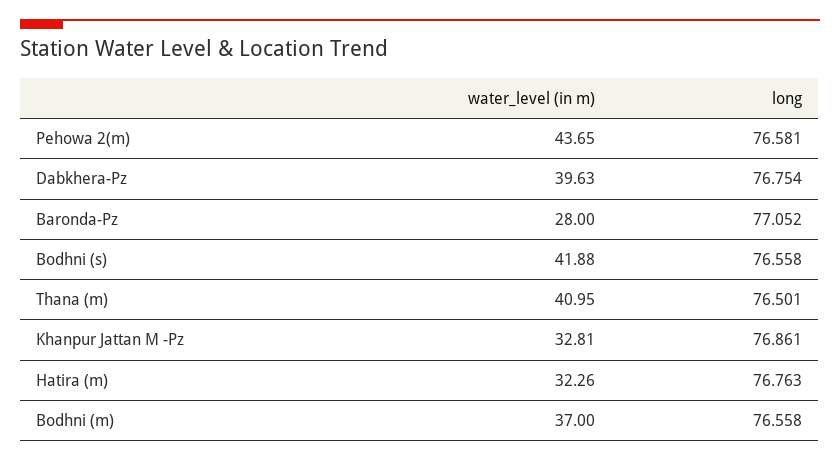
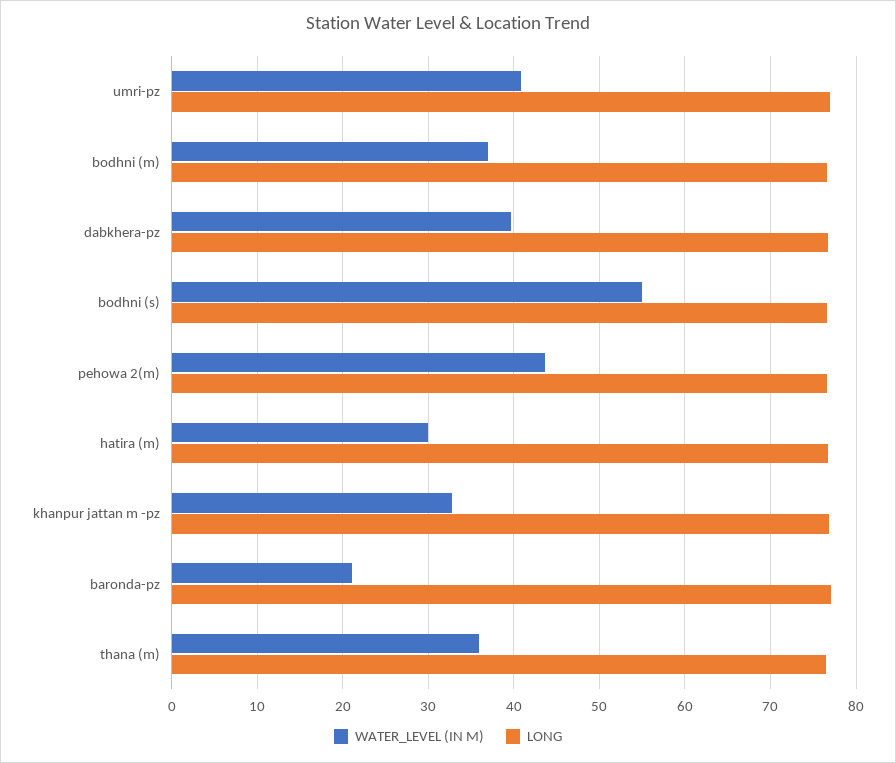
  {
    "water_level (in m)": {
      "Pehowa 2(m)": 43.65,
      "Dabkhera-Pz": 39.63,
-     "Baronda-Pz": 28,
+     "Baronda-Pz": 21,
-     "Bodhni (s)": 41.88,
+     "Bodhni (s)": 55,
-     "Thana (m)": 40.95,
+     "Thana (m)": 36,
      "Khanpur Jattan M -Pz": 32.81,
-     "Hatira (m)": 32.26,
+     "Hatira (m)": 30,
-     "Bodhni (m)": 37
+     "Bodhni (m)": 37,
+     "umri-pz": 41
    },
    "long": {
      "Pehowa 2(m)": 76.581,
      "Dabkhera-Pz": 76.754,
      "Baronda-Pz": 77.052,
      "Bodhni (s)": 76.558,
      "Thana (m)": 76.501,
      "Khanpur Jattan M -Pz": 76.861,
      "Hatira (m)": 76.763,
-     "Bodhni (m)": 76.558
+     "Bodhni (m)": 76.558,
+     "umri-pz": 77
    }
  }

